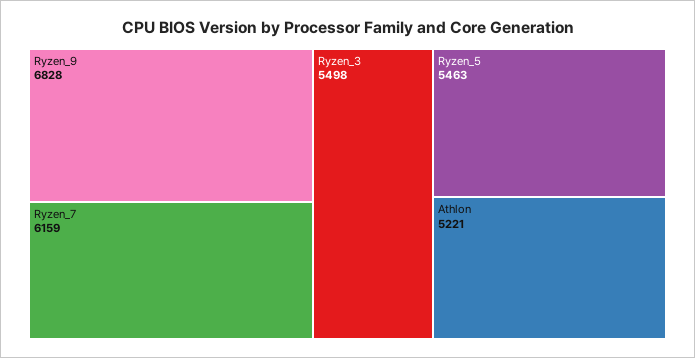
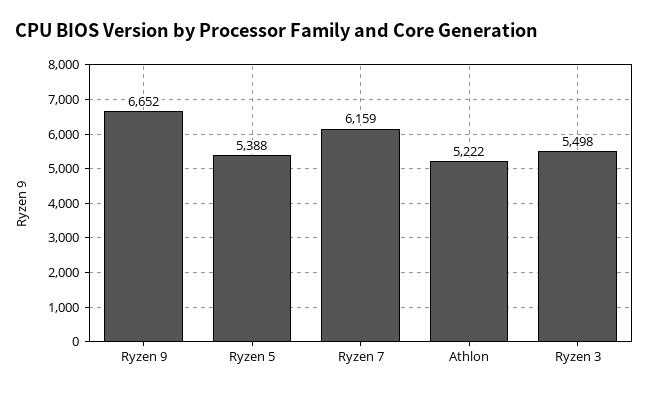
  {
-   "Ryzen_9": 6828,
+   "Ryzen_9": 6652,
    "Ryzen_7": 6159,
    "Ryzen_3": 5498,
-   "Ryzen_5": 5463,
+   "Ryzen_5": 5388,
-   "Athlon": 5221
+   "Athlon": 5222
  }

